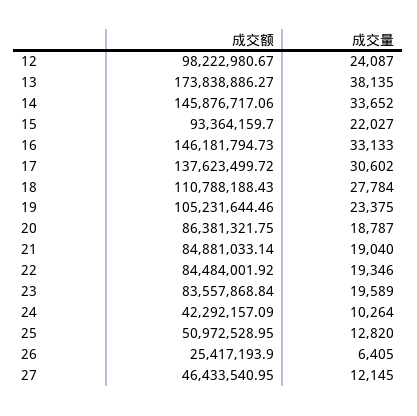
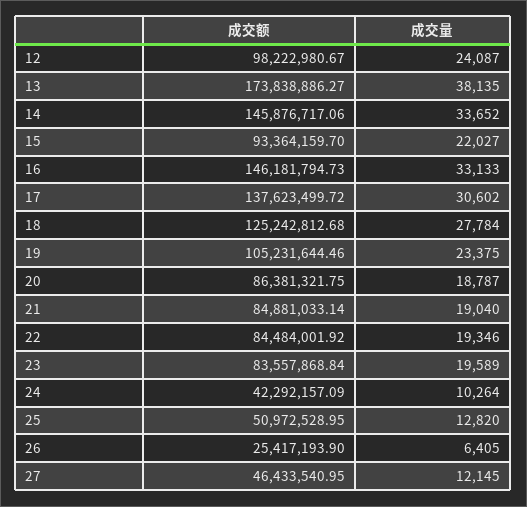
  {
    "成交额": {
      "12": 98222980.67,
      "13": 173838886.27,
      "14": 145876717.06,
      "15": 93364159.7,
      "16": 146181794.73,
      "17": 137623499.72,
-     "18": 110788188.43,
+     "18": 125242812.68,
      "19": 105231644.46,
      "20": 86381321.75,
      "21": 84881033.14,
      "22": 84484001.92,
      "23": 83557868.84,
      "24": 42292157.09,
      "25": 50972528.95,
      "26": 25417193.9,
      "27": 46433540.95
    },
    "成交量": {
      "12": 24087,
      "13": 38135,
      "14": 33652,
      "15": 22027,
      "16": 33133,
      "17": 30602,
      "18": 27784,
      "19": 23375,
      "20": 18787,
      "21": 19040,
      "22": 19346,
      "23": 19589,
      "24": 10264,
      "25": 12820,
      "26": 6405,
      "27": 12145
    }
  }

